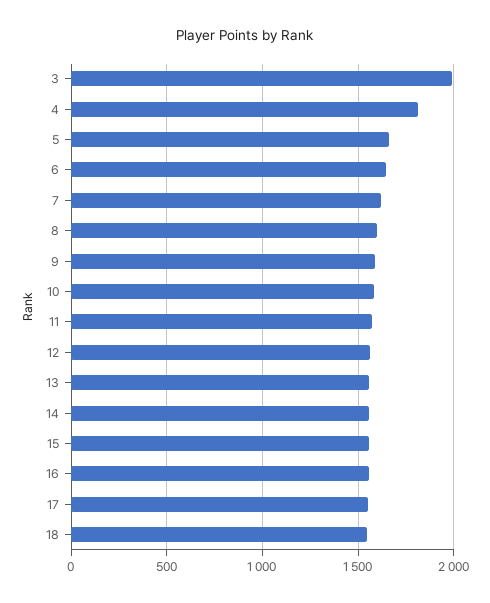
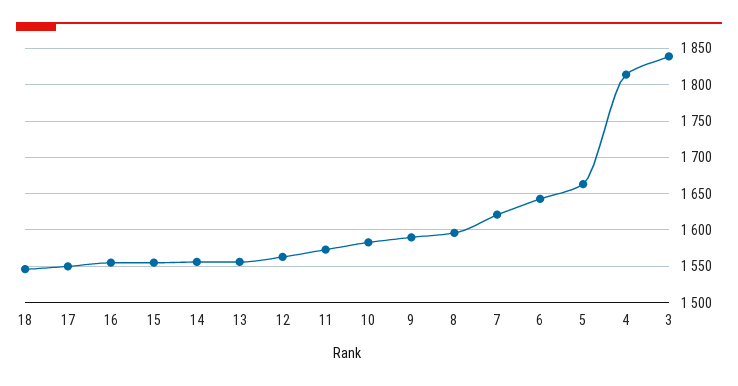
  {
-   "3": 2000,
+   "3": 1840,
    "4": 1810,
    "5": 1660,
    "6": 1640,
    "7": 1620,
    "8": 1600,
    "9": 1590,
    "10": 1580,
    "11": 1570,
    "12": 1560,
    "13": 1560,
    "14": 1560,
    "15": 1560,
    "16": 1560,
    "17": 1550,
    "18": 1550
  }

